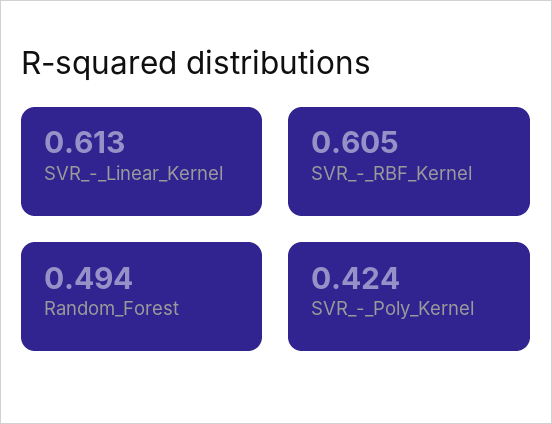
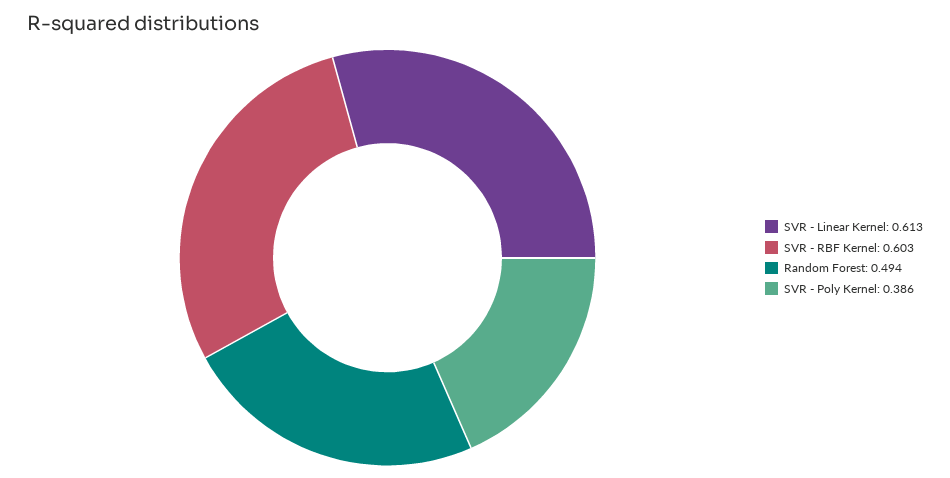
  {
    "SVR_-_Linear_Kernel": 0.613,
-   "SVR_-_RBF_Kernel": 0.605,
+   "SVR_-_RBF_Kernel": 0.603,
    "Random_Forest": 0.494,
-   "SVR_-_Poly_Kernel": 0.424
+   "SVR_-_Poly_Kernel": 0.386
  }

